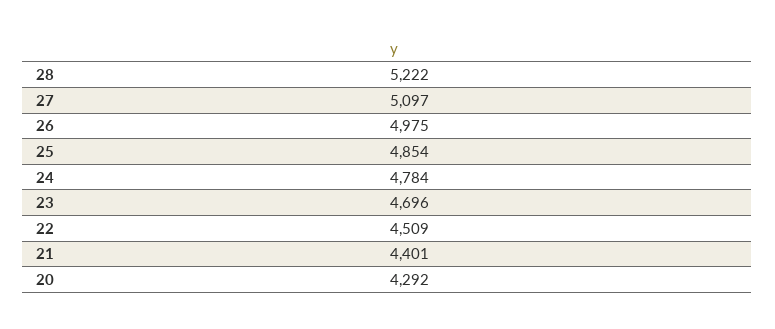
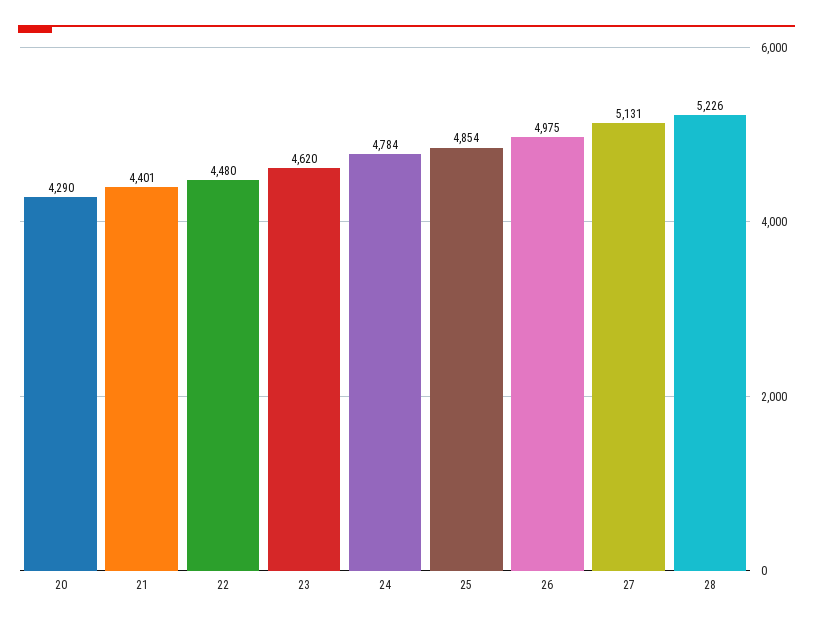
  {
-   "28": 5222,
+   "28": 5226,
-   "27": 5097,
+   "27": 5131,
    "26": 4975,
    "25": 4854,
    "24": 4784,
-   "23": 4696,
+   "23": 4620,
-   "22": 4509,
+   "22": 4480,
    "21": 4401,
-   "20": 4292
+   "20": 4290
  }

